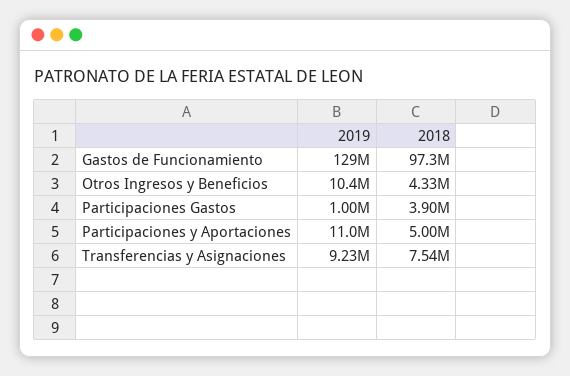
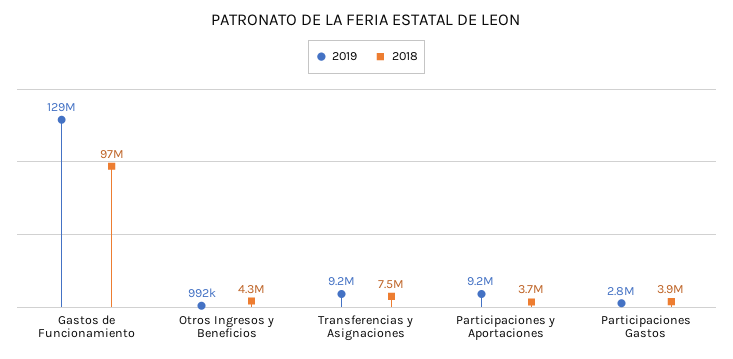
  {
    "2019": {
      "Gastos de Funcionamiento": 129000000,
-     "Otros Ingresos y Beneficios": 10400000,
+     "Otros Ingresos y Beneficios": 992000,
-     "Participaciones Gastos": 1000000,
+     "Participaciones Gastos": 2800000,
-     "Participaciones y Aportaciones": 11000000,
+     "Participaciones y Aportaciones": 9200000,
      "Transferencias y Asignaciones": 9230000
    },
    "2018": {
      "Gastos de Funcionamiento": 97300000,
      "Otros Ingresos y Beneficios": 4330000,
      "Participaciones Gastos": 3900000,
-     "Participaciones y Aportaciones": 5000000,
+     "Participaciones y Aportaciones": 3700000,
      "Transferencias y Asignaciones": 7540000
    }
  }

